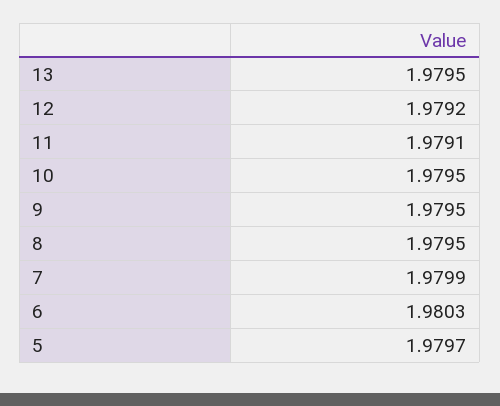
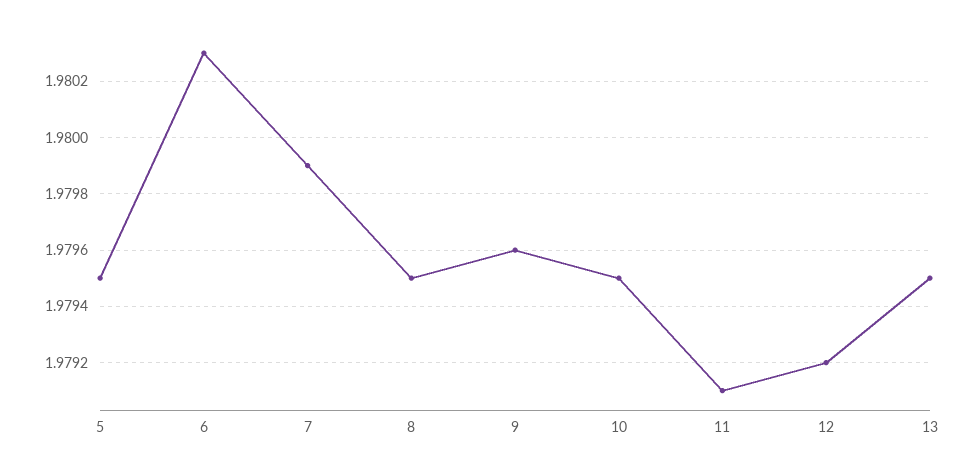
  {
    "13": 1.9795,
    "12": 1.9792,
    "11": 1.9791,
    "10": 1.9795,
-   "9": 1.9795,
+   "9": 1.9796,
    "8": 1.9795,
    "7": 1.9799,
    "6": 1.9803,
-   "5": 1.9797
+   "5": 1.9795
  }

